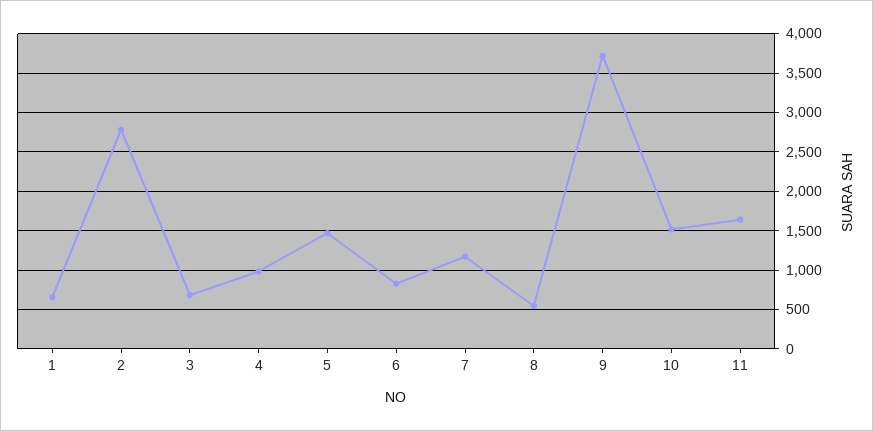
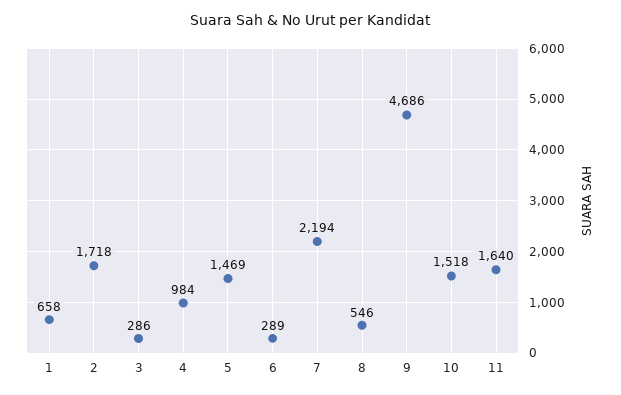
  {
    "1": 658,
-   "2": 2800,
+   "2": 1718,
-   "3": 700,
+   "3": 286,
    "4": 984,
    "5": 1469,
-   "6": 800,
+   "6": 289,
-   "7": 1200,
+   "7": 2194,
    "8": 546,
-   "9": 3700,
+   "9": 4686,
    "10": 1518,
    "11": 1640
  }

